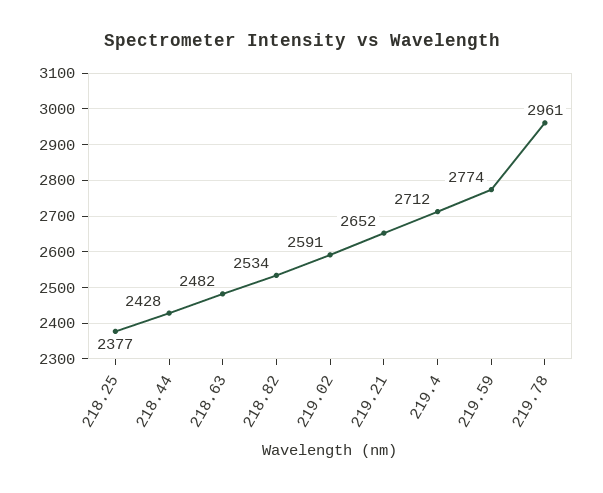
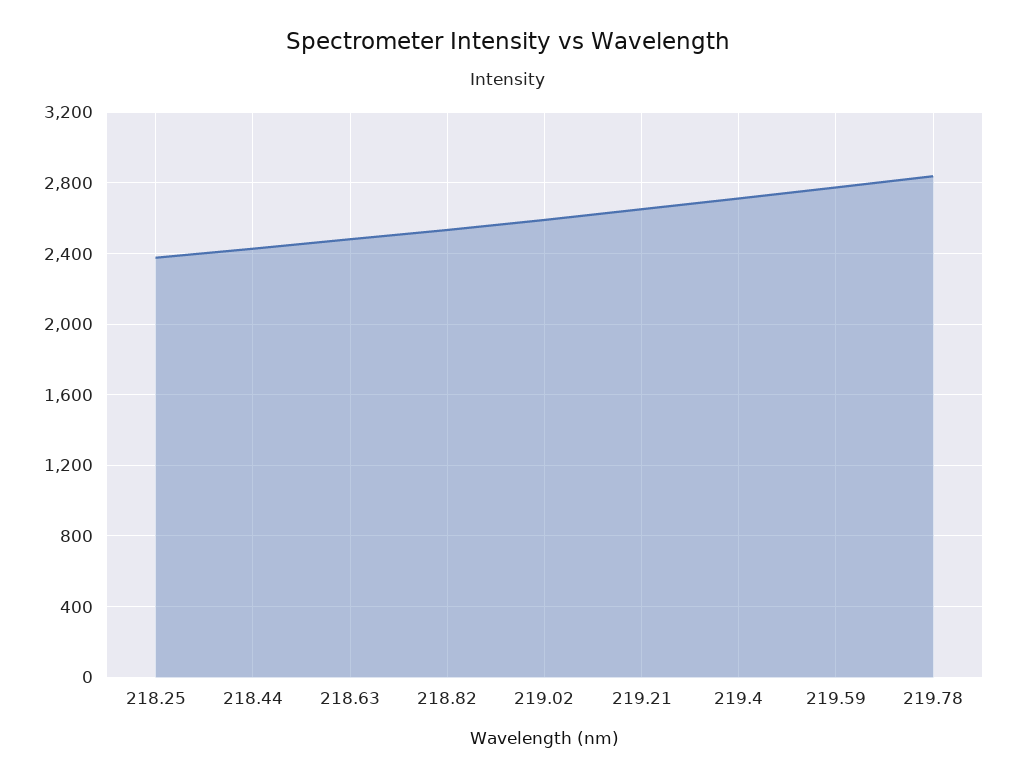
  {
    "218.25": 2377,
    "218.44": 2428,
    "218.63": 2482,
    "218.82": 2534,
    "219.02": 2591,
    "219.21": 2652,
    "219.4": 2712,
    "219.59": 2774,
-   "219.78": 2961
+   "219.78": 2850
  }

